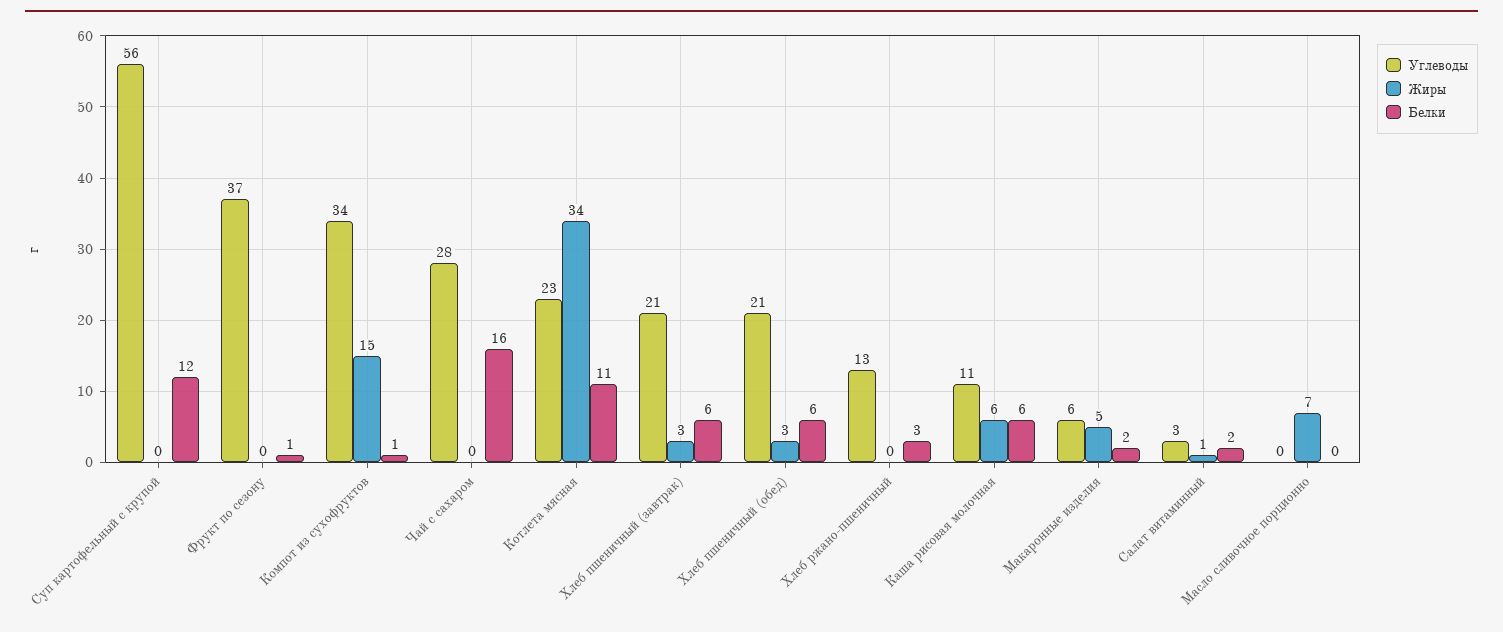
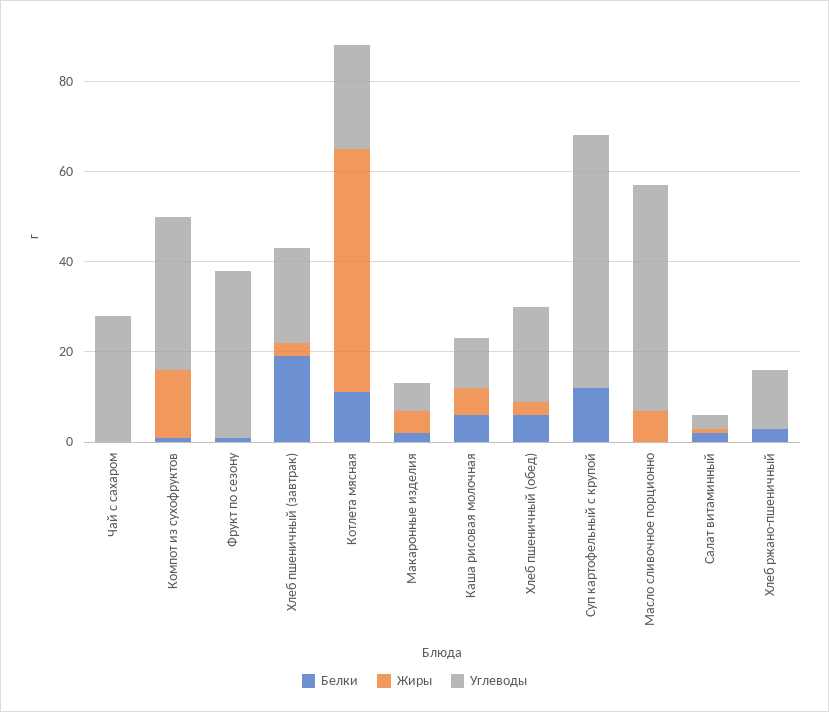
  {
    "Углеводы": {
      "Суп картофельный с крупой": 56,
      "Фрукт по сезону": 37,
      "Компот из сухофруктов": 34,
      "Чай с сахаром": 28,
      "Котлета мясная": 23,
      "Хлеб пшеничный (завтрак)": 21,
      "Хлеб пшеничный (обед)": 21,
      "Хлеб ржано-пшеничный": 13,
      "Каша рисовая молочная": 11,
      "Макаронные изделия": 6,
      "Салат витаминный": 3,
-     "Масло сливочное порционно": 0
+     "Масло сливочное порционно": 50
    },
    "Жиры": {
      "Суп картофельный с крупой": 0,
      "Фрукт по сезону": 0,
      "Компот из сухофруктов": 15,
      "Чай с сахаром": 0,
-     "Котлета мясная": 34,
+     "Котлета мясная": 55,
      "Хлеб пшеничный (завтрак)": 3,
      "Хлеб пшеничный (обед)": 3,
      "Хлеб ржано-пшеничный": 0,
      "Каша рисовая молочная": 6,
      "Макаронные изделия": 5,
      "Салат витаминный": 1,
      "Масло сливочное порционно": 7
    },
    "Белки": {
      "Суп картофельный с крупой": 12,
      "Фрукт по сезону": 1,
      "Компот из сухофруктов": 1,
-     "Чай с сахаром": 16,
+     "Чай с сахаром": 0,
      "Котлета мясная": 11,
-     "Хлеб пшеничный (завтрак)": 6,
+     "Хлеб пшеничный (завтрак)": 20,
      "Хлеб пшеничный (обед)": 6,
      "Хлеб ржано-пшеничный": 3,
      "Каша рисовая молочная": 6,
      "Макаронные изделия": 2,
      "Салат витаминный": 2,
      "Масло сливочное порционно": 0
    }
  }

